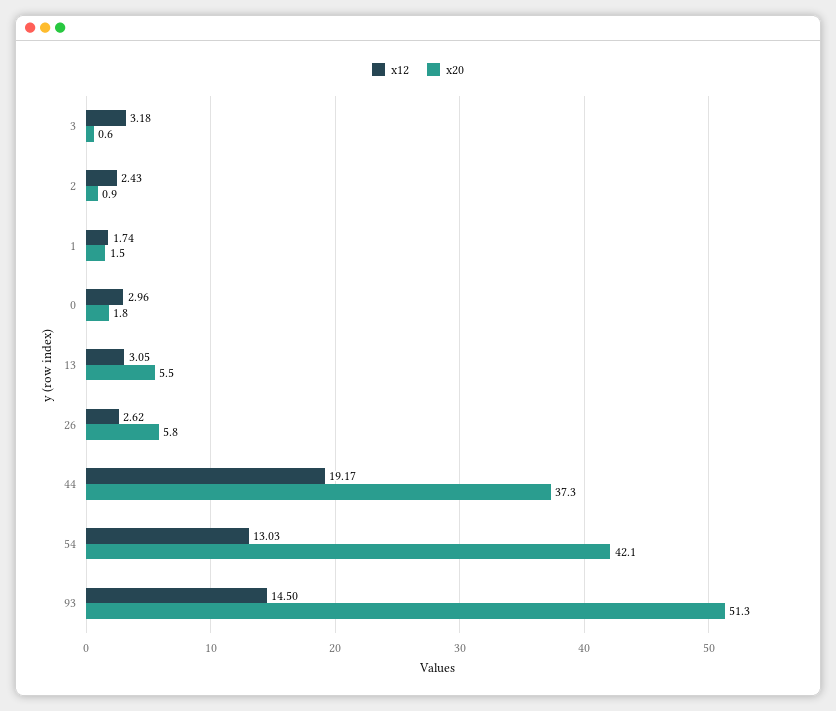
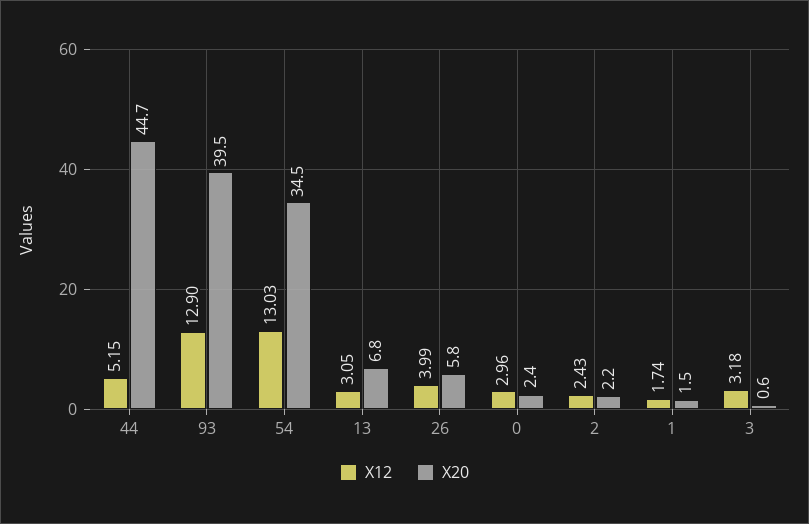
  {
    "x12": {
      "3": 3.18,
      "2": 2.43,
      "1": 1.74,
      "0": 2.96,
      "13": 3.05,
-     "26": 2.62,
+     "26": 3.99,
-     "44": 19.17,
+     "44": 5.15,
      "54": 13.03,
-     "93": 14.5
+     "93": 12.9
    },
    "x20": {
      "3": 0.6,
-     "2": 0.9,
+     "2": 2.2,
      "1": 1.5,
-     "0": 1.8,
+     "0": 2.4,
-     "13": 5.5,
+     "13": 6.8,
      "26": 5.8,
-     "44": 37.3,
+     "44": 44.7,
-     "54": 42.1,
+     "54": 34.5,
-     "93": 51.3
+     "93": 39.5
    }
  }

